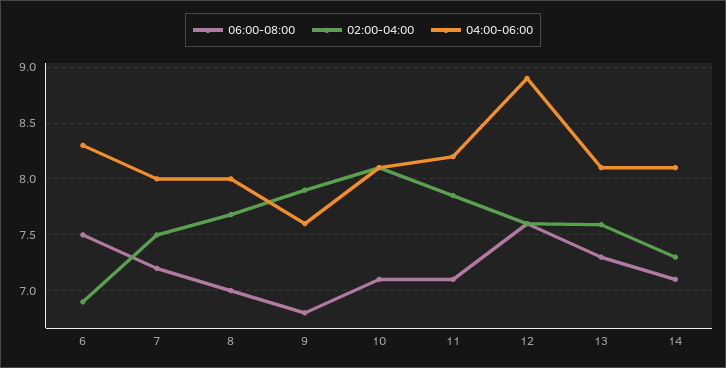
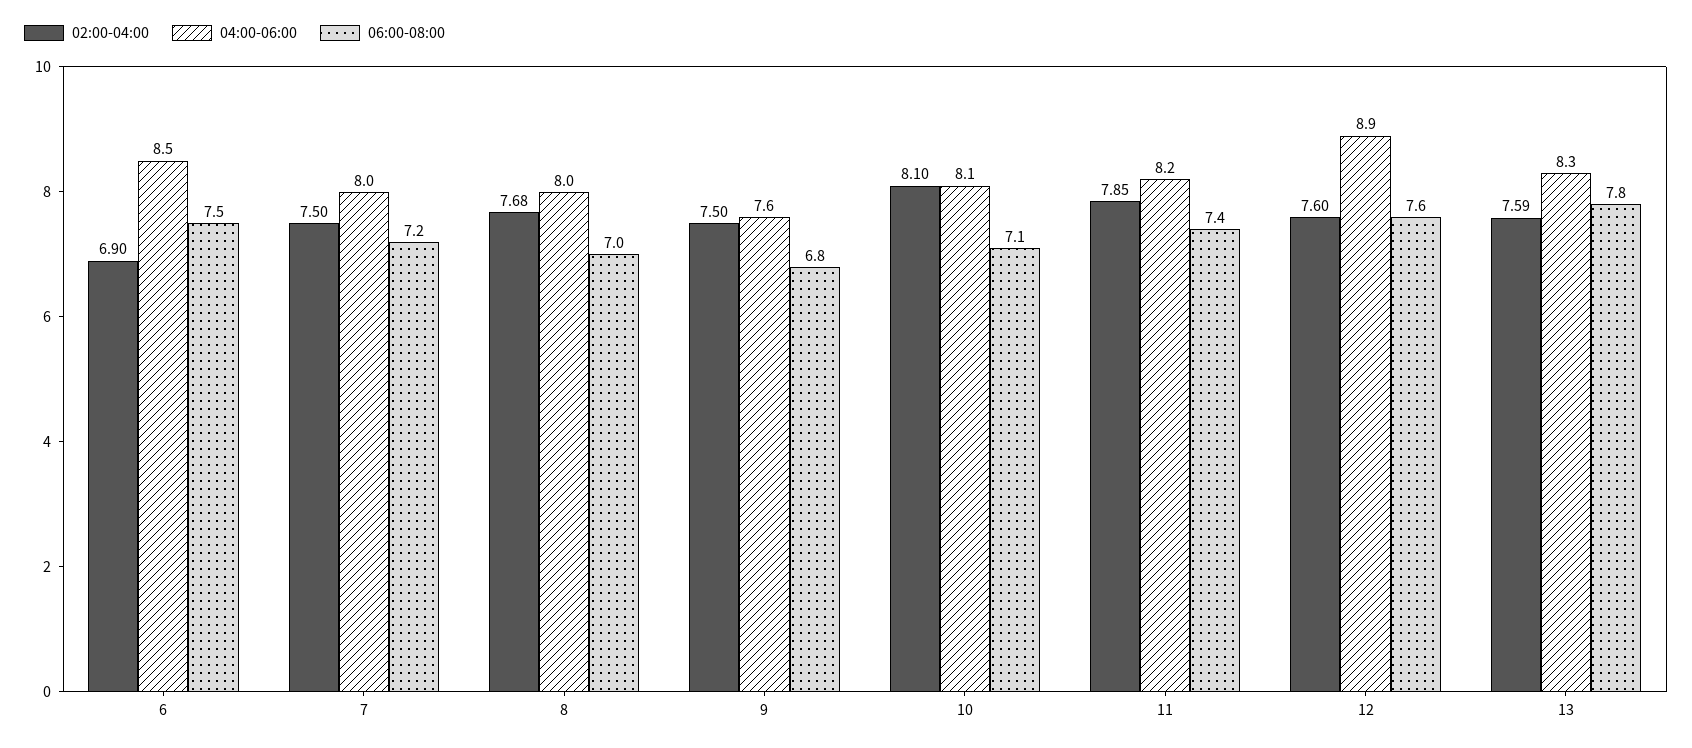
  {
    "06:00-08:00": {
      "6": 7.5,
      "7": 7.2,
      "8": 7,
      "9": 6.8,
      "10": 7.1,
-     "11": 7.1,
+     "11": 7.4,
      "12": 7.6,
-     "13": 7.3,
+     "13": 7.8
-     "14": 7.1
    },
    "02:00-04:00": {
      "6": 6.9,
      "7": 7.5,
      "8": 7.68,
-     "9": 7.9,
+     "9": 7.5,
      "10": 8.1,
      "11": 7.85,
      "12": 7.6,
-     "13": 7.59,
+     "13": 7.59
-     "14": 7.3
    },
    "04:00-06:00": {
-     "6": 8.3,
+     "6": 8.5,
      "7": 8,
      "8": 8,
      "9": 7.6,
      "10": 8.1,
      "11": 8.2,
      "12": 8.9,
-     "13": 8.1,
+     "13": 8.3
-     "14": 8.1
    }
  }

